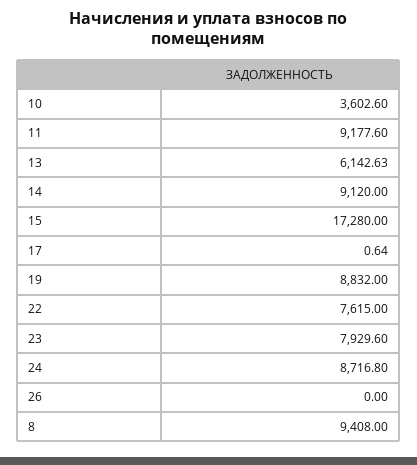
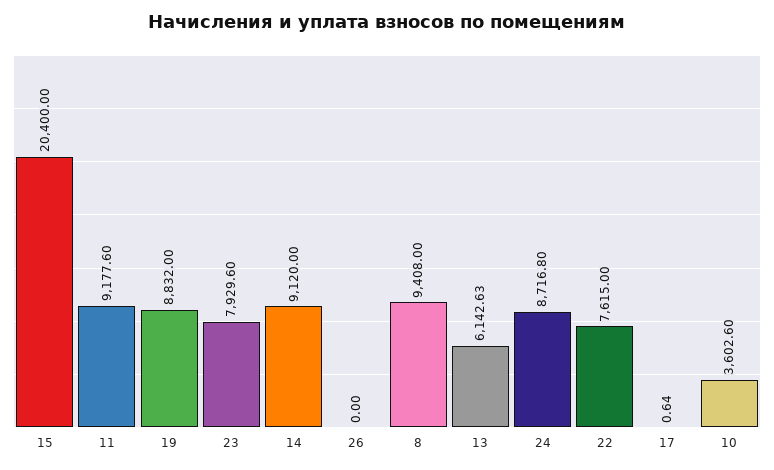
  {
    "10": 3602.6,
    "11": 9177.6,
    "13": 6142.63,
    "14": 9120,
-   "15": 17280,
+   "15": 20400,
    "17": 0.64,
    "19": 8832,
    "22": 7615,
    "23": 7929.6,
    "24": 8716.8,
    "26": 0,
    "8": 9408
  }

